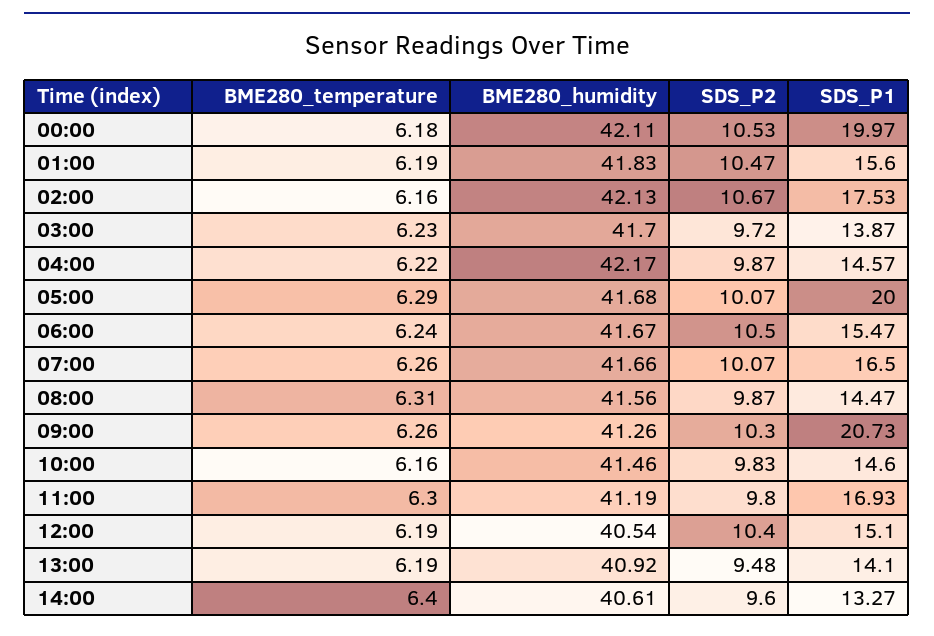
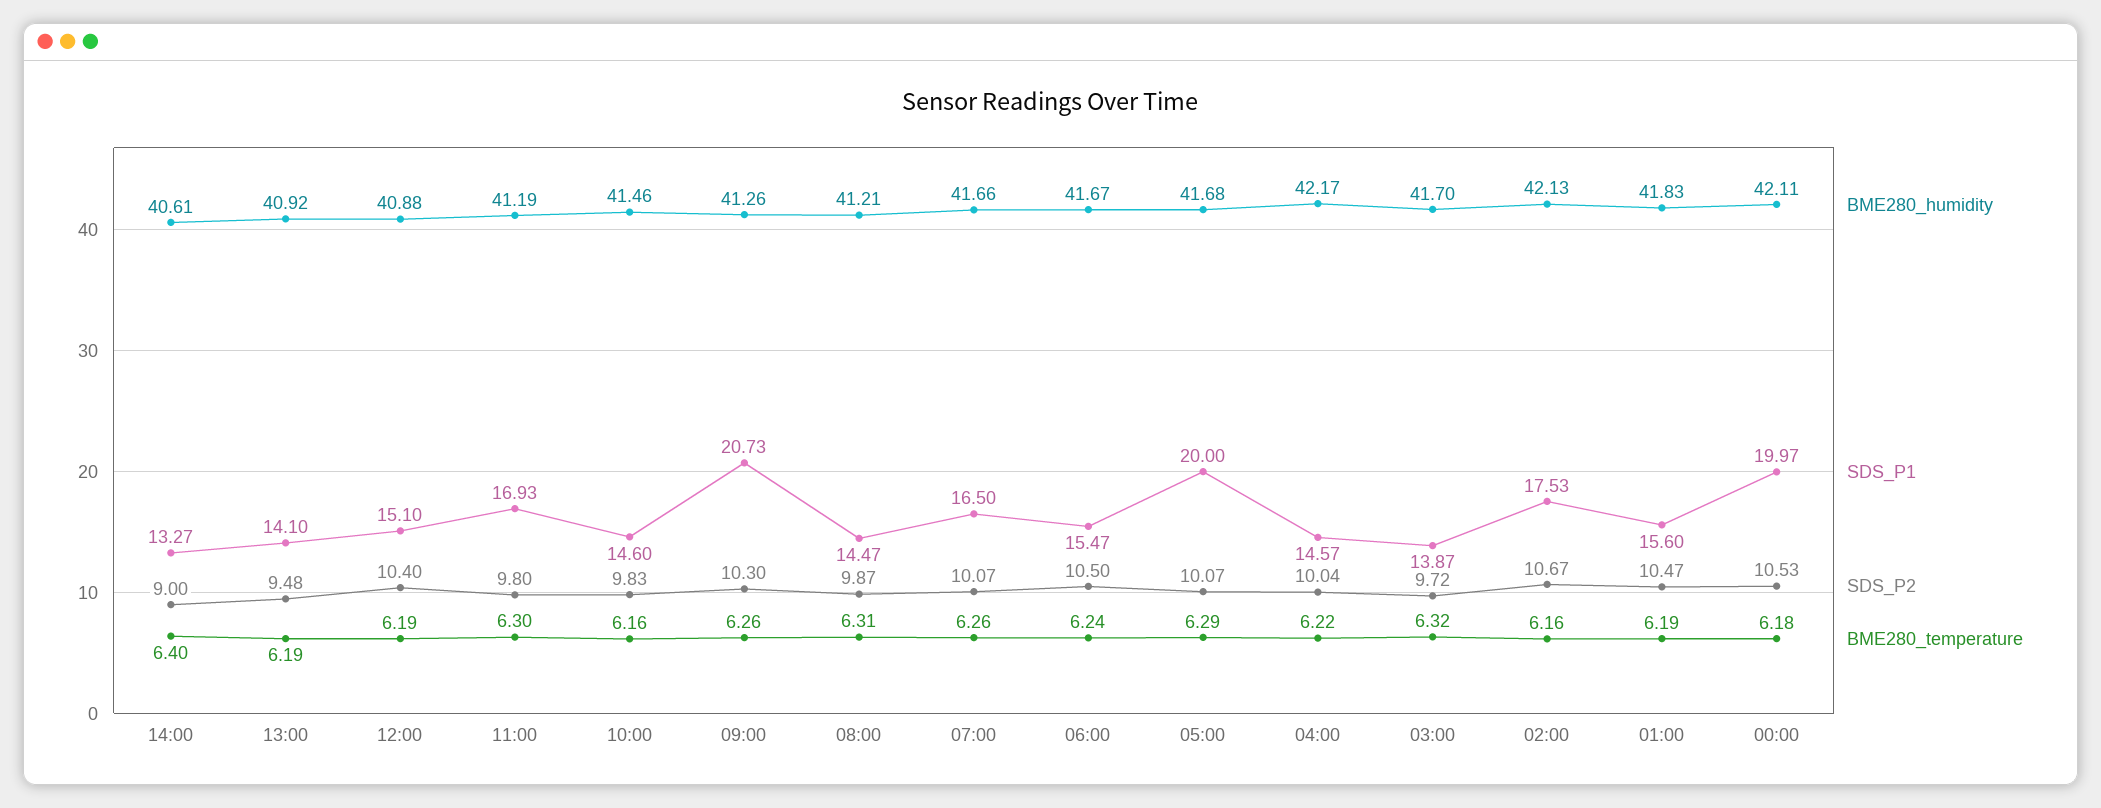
  {
    "BME280_temperature": {
      "00:00": 6.18,
      "01:00": 6.19,
      "02:00": 6.16,
-     "03:00": 6.23,
+     "03:00": 6.32,
      "04:00": 6.22,
      "05:00": 6.29,
      "06:00": 6.24,
      "07:00": 6.26,
      "08:00": 6.31,
      "09:00": 6.26,
      "10:00": 6.16,
      "11:00": 6.3,
      "12:00": 6.19,
      "13:00": 6.19,
      "14:00": 6.4
    },
    "BME280_humidity": {
      "00:00": 42.11,
      "01:00": 41.83,
      "02:00": 42.13,
      "03:00": 41.7,
      "04:00": 42.17,
      "05:00": 41.68,
      "06:00": 41.67,
      "07:00": 41.66,
-     "08:00": 41.56,
+     "08:00": 41.21,
      "09:00": 41.26,
      "10:00": 41.46,
      "11:00": 41.19,
-     "12:00": 40.54,
+     "12:00": 40.88,
      "13:00": 40.92,
      "14:00": 40.61
    },
    "SDS_P2": {
      "00:00": 10.53,
      "01:00": 10.47,
      "02:00": 10.67,
      "03:00": 9.72,
-     "04:00": 9.87,
+     "04:00": 10.04,
      "05:00": 10.07,
      "06:00": 10.5,
      "07:00": 10.07,
      "08:00": 9.87,
      "09:00": 10.3,
      "10:00": 9.83,
      "11:00": 9.8,
      "12:00": 10.4,
      "13:00": 9.48,
-     "14:00": 9.6
+     "14:00": 9
    },
    "SDS_P1": {
      "00:00": 19.97,
      "01:00": 15.6,
      "02:00": 17.53,
      "03:00": 13.87,
      "04:00": 14.57,
      "05:00": 20,
      "06:00": 15.47,
      "07:00": 16.5,
      "08:00": 14.47,
      "09:00": 20.73,
      "10:00": 14.6,
      "11:00": 16.93,
      "12:00": 15.1,
      "13:00": 14.1,
      "14:00": 13.27
    }
  }

